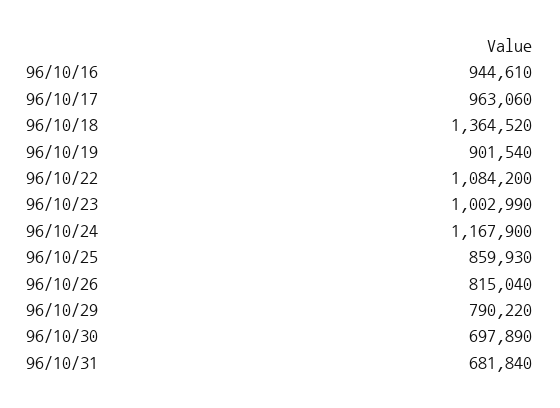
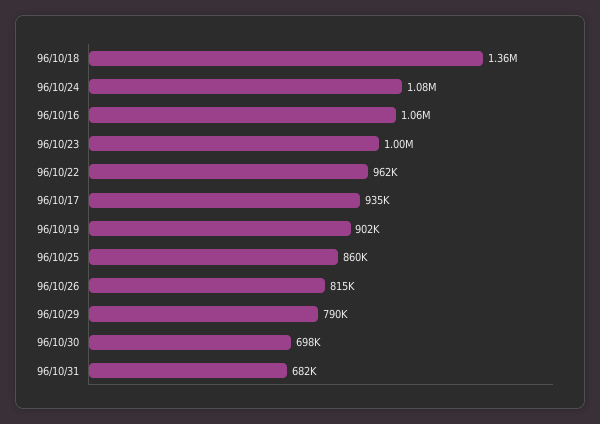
  {
-   "96/10/16": 944610,
+   "96/10/16": 1060000,
-   "96/10/17": 963060,
+   "96/10/17": 935000,
    "96/10/18": 1364520,
    "96/10/19": 901540,
-   "96/10/22": 1084200,
+   "96/10/22": 962000,
    "96/10/23": 1002990,
-   "96/10/24": 1167900,
+   "96/10/24": 1080000,
    "96/10/25": 859930,
    "96/10/26": 815040,
    "96/10/29": 790220,
    "96/10/30": 697890,
    "96/10/31": 681840
  }

